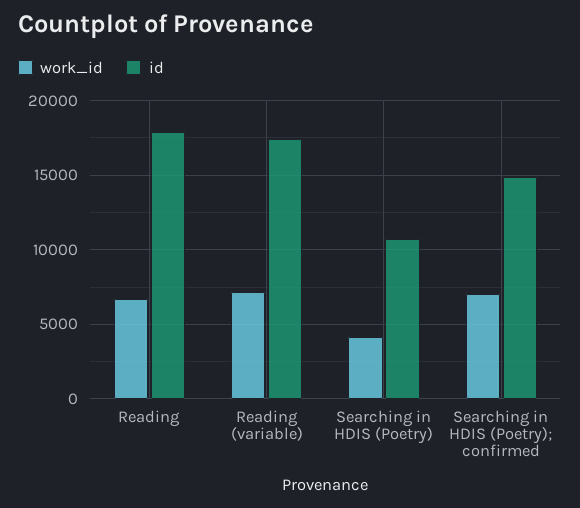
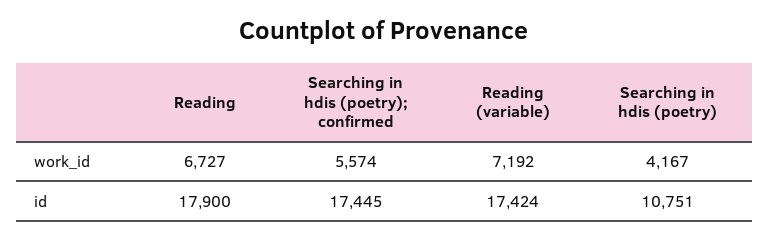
  {
    "work_id": {
      "Reading": 6727,
      "Reading (variable)": 7192,
      "Searching in HDIS (Poetry)": 4167,
-     "Searching in HDIS (Poetry); confirmed": 7000
+     "Searching in HDIS (Poetry); confirmed": 5574
    },
    "id": {
      "Reading": 17900,
      "Reading (variable)": 17424,
      "Searching in HDIS (Poetry)": 10751,
-     "Searching in HDIS (Poetry); confirmed": 15000
+     "Searching in HDIS (Poetry); confirmed": 17445
    }
  }

